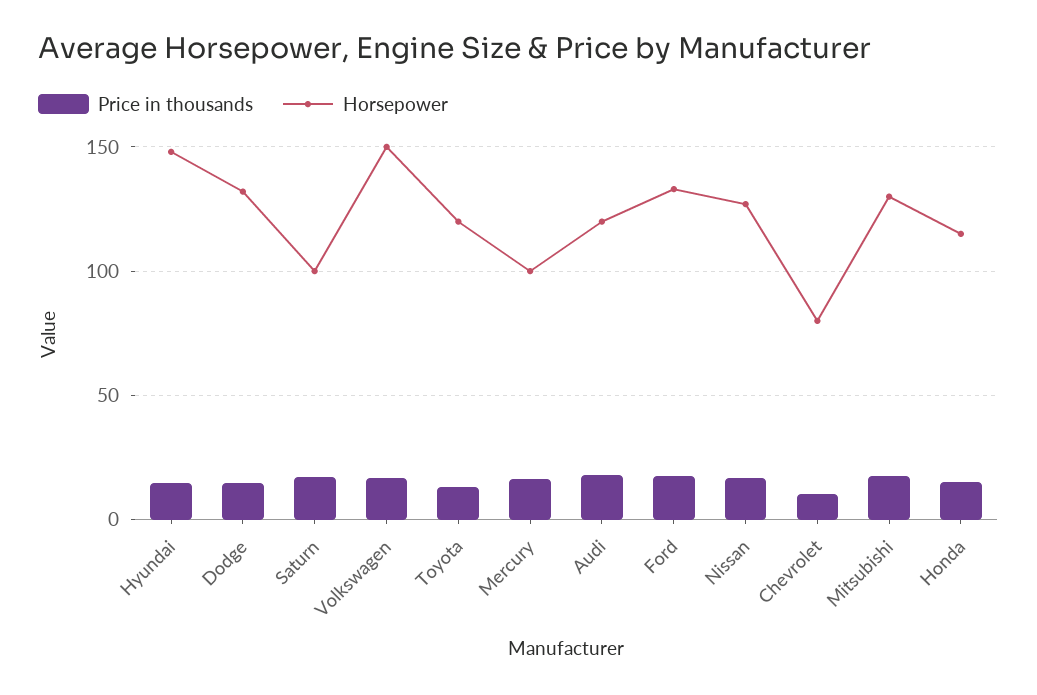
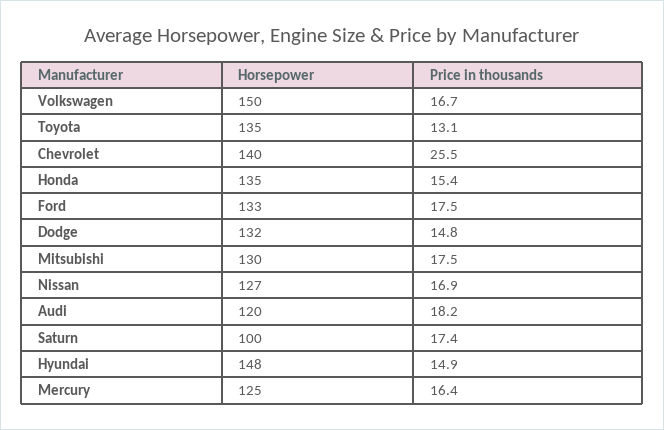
  {
    "Price in thousands": {
      "Hyundai": 14.9,
      "Dodge": 14.8,
      "Saturn": 17.4,
      "Volkswagen": 16.7,
      "Toyota": 13.1,
      "Mercury": 16.4,
      "Audi": 18.2,
      "Ford": 17.5,
      "Nissan": 16.9,
-     "Chevrolet": 10,
+     "Chevrolet": 25.5,
      "Mitsubishi": 17.5,
      "Honda": 15.4
    },
    "Horsepower": {
      "Hyundai": 148,
      "Dodge": 132,
      "Saturn": 100,
      "Volkswagen": 150,
-     "Toyota": 120,
+     "Toyota": 135,
-     "Mercury": 100,
+     "Mercury": 125,
      "Audi": 120,
      "Ford": 133,
      "Nissan": 127,
-     "Chevrolet": 80,
+     "Chevrolet": 140,
      "Mitsubishi": 130,
-     "Honda": 115
+     "Honda": 135
    }
  }

